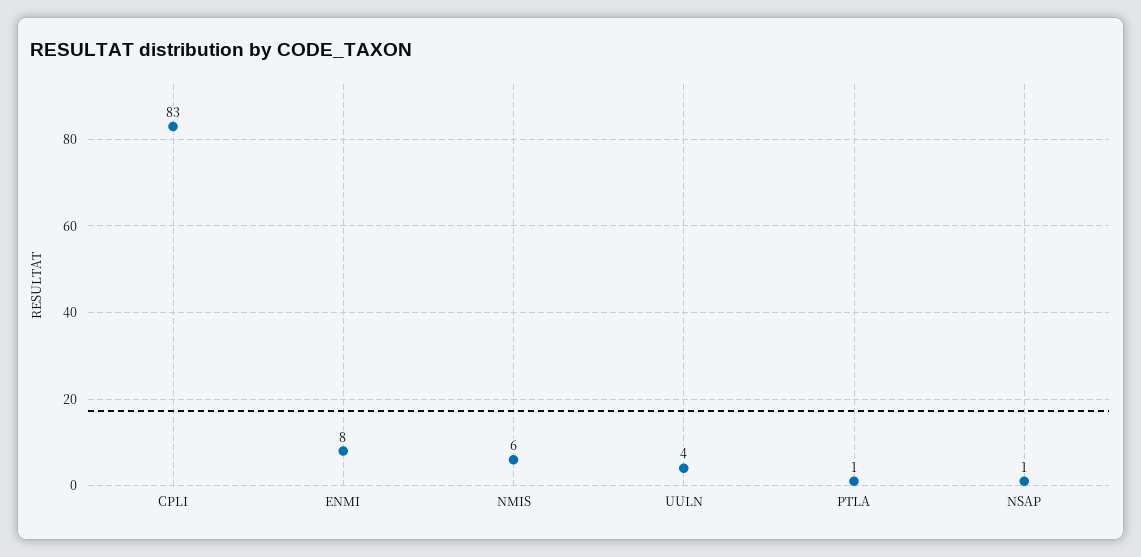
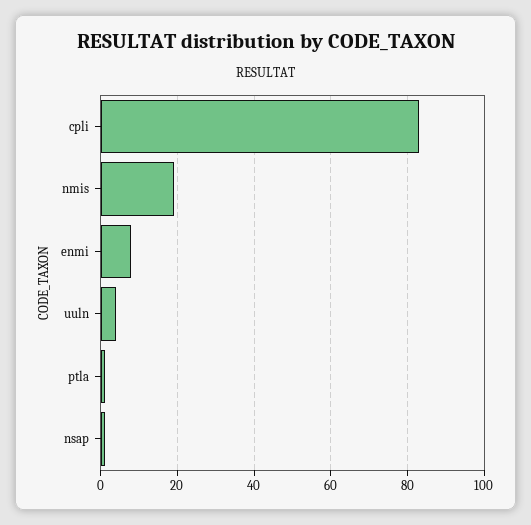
  {
    "CPLI": 83,
    "ENMI": 8,
-   "NMIS": 6,
+   "NMIS": 20,
    "UULN": 4,
    "PTLA": 1,
    "NSAP": 1
  }

